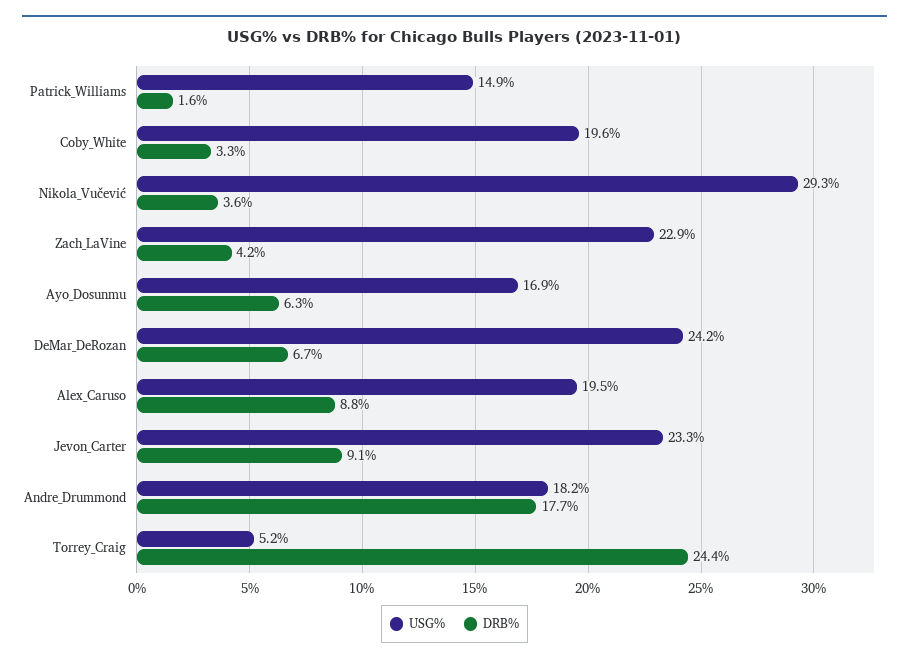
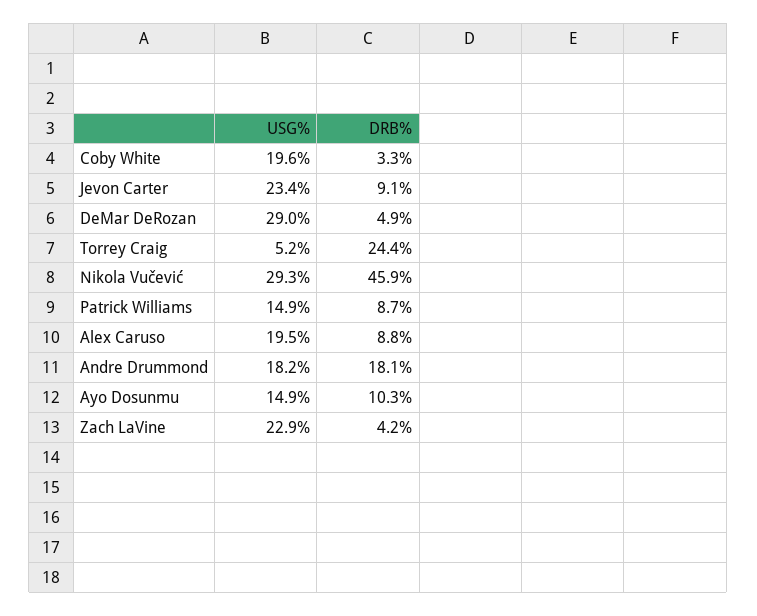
  {
    "USG%": {
      "Patrick_Williams": 14.9,
      "Coby_White": 19.6,
      "Nikola_Vučević": 29.3,
      "Zach_LaVine": 22.9,
-     "Ayo_Dosunmu": 16.9,
+     "Ayo_Dosunmu": 14.9,
-     "DeMar_DeRozan": 24.2,
+     "DeMar_DeRozan": 29,
      "Alex_Caruso": 19.5,
-     "Jevon_Carter": 23.3,
+     "Jevon_Carter": 23.4,
      "Andre_Drummond": 18.2,
      "Torrey_Craig": 5.2
    },
    "DRB%": {
-     "Patrick_Williams": 1.6,
+     "Patrick_Williams": 8.7,
      "Coby_White": 3.3,
-     "Nikola_Vučević": 3.6,
+     "Nikola_Vučević": 45.9,
      "Zach_LaVine": 4.2,
-     "Ayo_Dosunmu": 6.3,
+     "Ayo_Dosunmu": 10.3,
-     "DeMar_DeRozan": 6.7,
+     "DeMar_DeRozan": 4.9,
      "Alex_Caruso": 8.8,
      "Jevon_Carter": 9.1,
-     "Andre_Drummond": 17.7,
+     "Andre_Drummond": 18.1,
      "Torrey_Craig": 24.4
    }
  }

